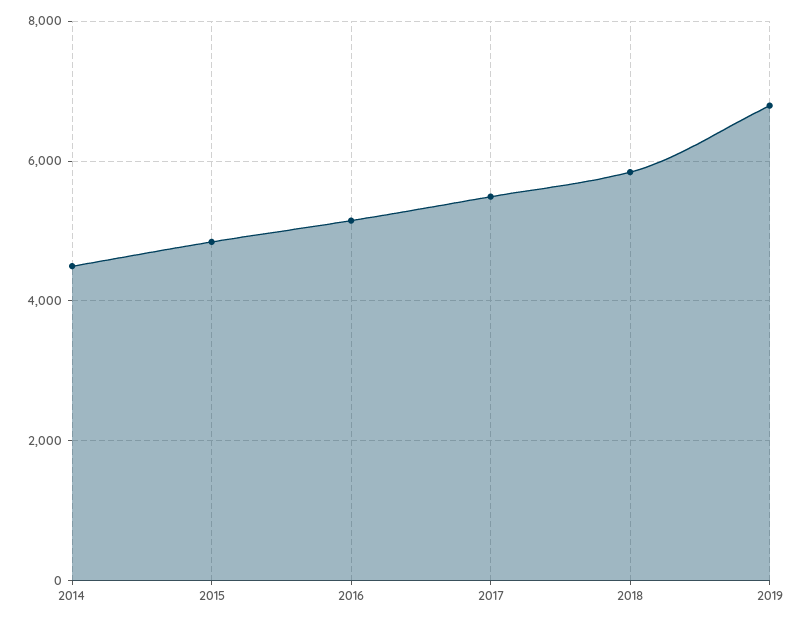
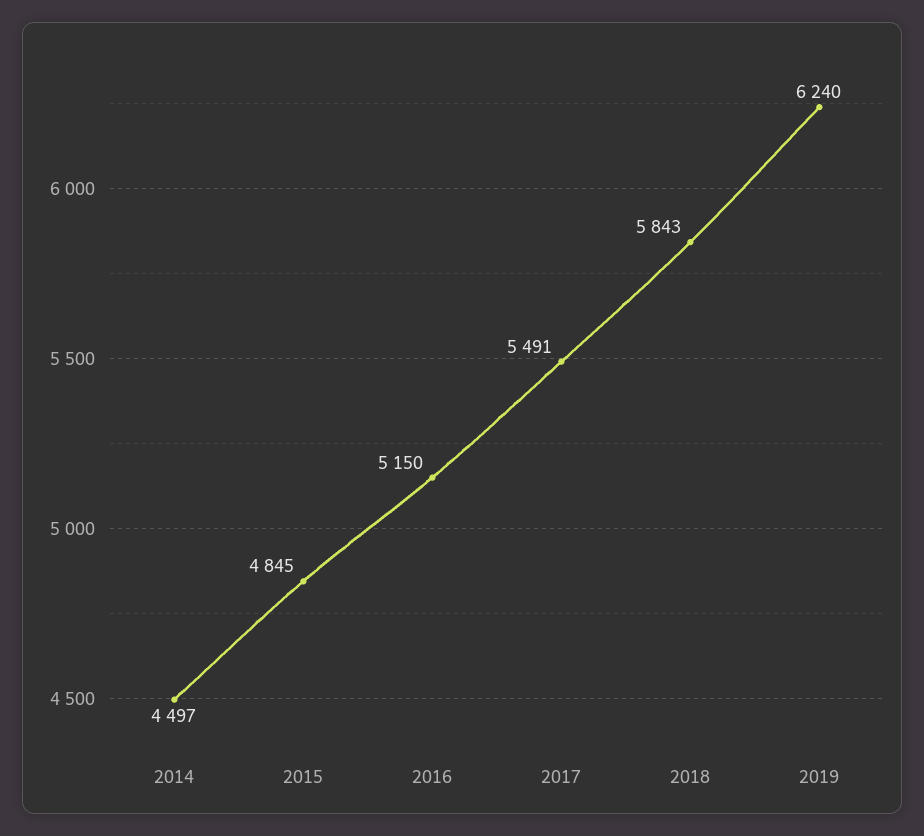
  {
    "2014": 4497,
    "2015": 4845,
    "2016": 5150,
    "2017": 5491,
    "2018": 5843,
-   "2019": 6800
+   "2019": 6240
  }

